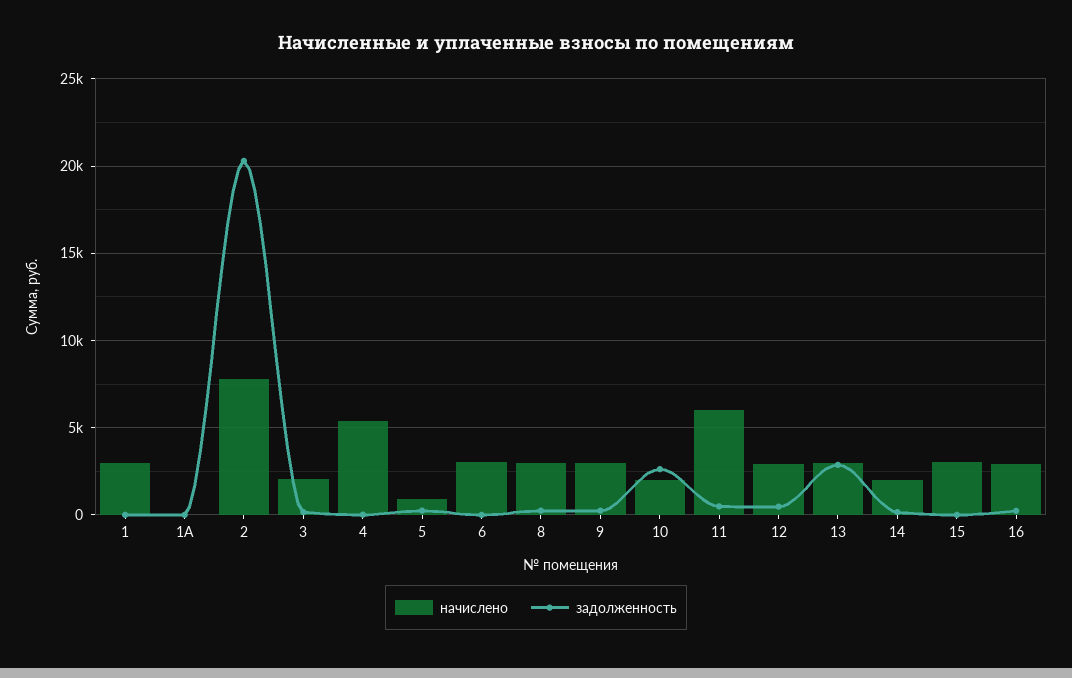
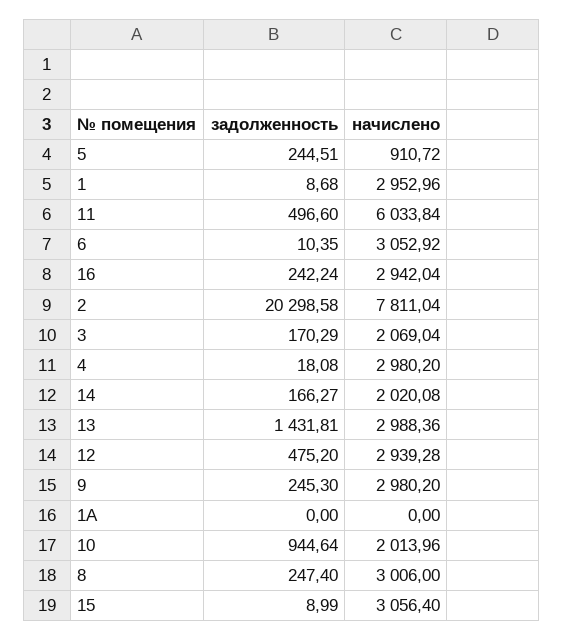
  {
    "начислено": {
      "1": 2952.96,
      "1А": 0,
      "2": 7811.04,
      "3": 2069.04,
-     "4": 5500,
+     "4": 2980.2,
      "5": 910.72,
      "6": 3052.92,
      "8": 3006,
      "9": 2980.2,
      "10": 2013.96,
      "11": 6033.84,
      "12": 2939.28,
      "13": 2988.36,
      "14": 2020.08,
      "15": 3056.4,
      "16": 2942.04
    },
    "задолженность": {
      "1": 8.68,
      "1А": 0,
      "2": 20298.58,
      "3": 170.29,
      "4": 18.08,
      "5": 244.51,
      "6": 10.35,
      "8": 247.4,
      "9": 245.3,
-     "10": 2500,
+     "10": 944.64,
      "11": 496.6,
      "12": 475.2,
-     "13": 3000,
+     "13": 1431.81,
      "14": 166.27,
      "15": 8.99,
      "16": 242.24
    }
  }

